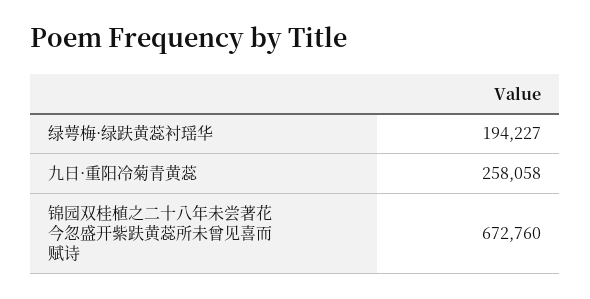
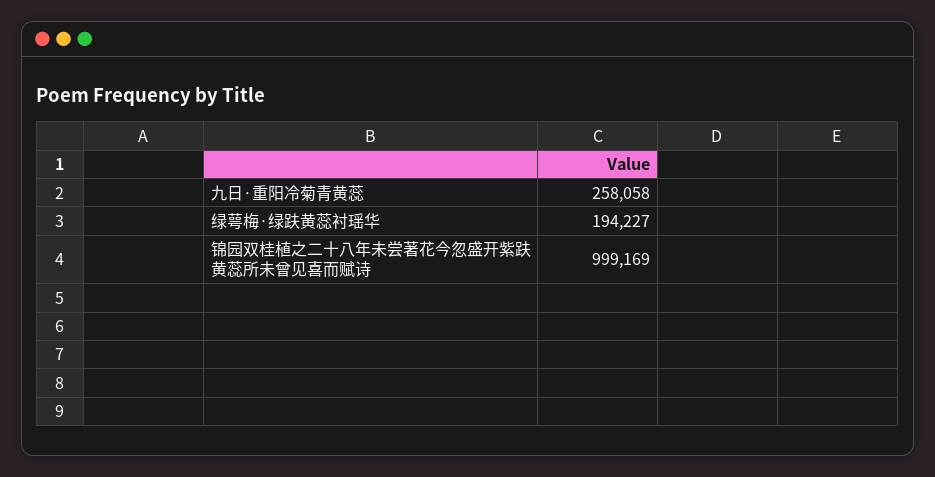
  {
    "绿萼梅·绿趺黄蕊衬瑶华": 194227,
    "九日·重阳冷菊青黄蕊": 258058,
-   "锦园双桂植之二十八年未尝著花今忽盛开紫趺黄蕊所未曾见喜而赋诗": 672760
+   "锦园双桂植之二十八年未尝著花今忽盛开紫趺黄蕊所未曾见喜而赋诗": 999169
  }

